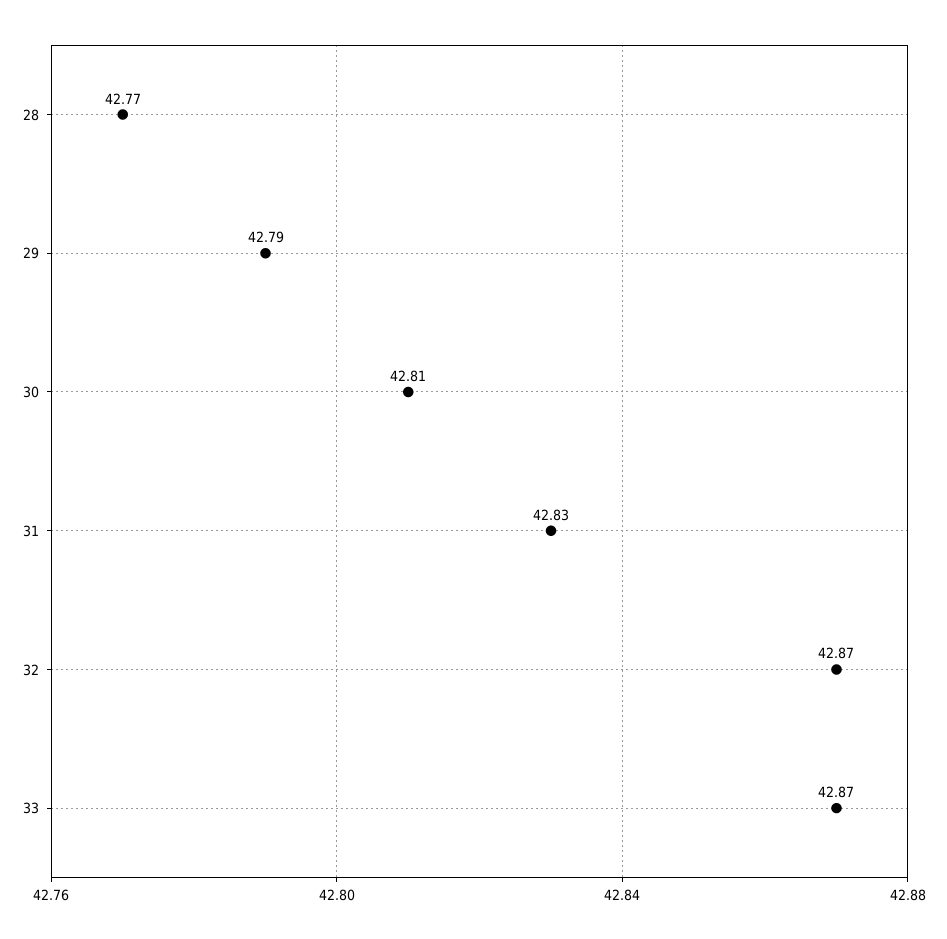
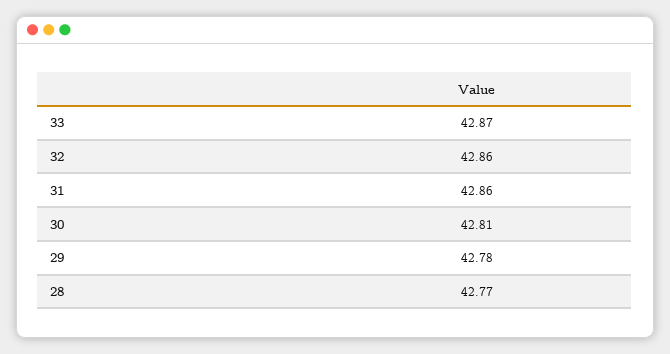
  {
    "28": 42.77,
-   "29": 42.79,
+   "29": 42.78,
    "30": 42.81,
-   "31": 42.83,
+   "31": 42.86,
-   "32": 42.87,
+   "32": 42.86,
    "33": 42.87
  }

